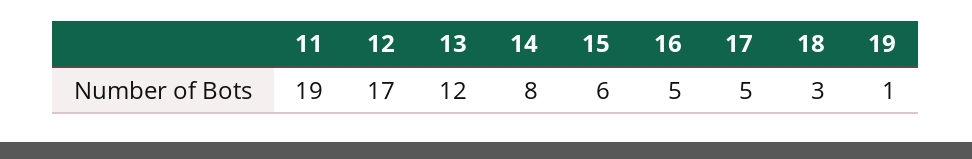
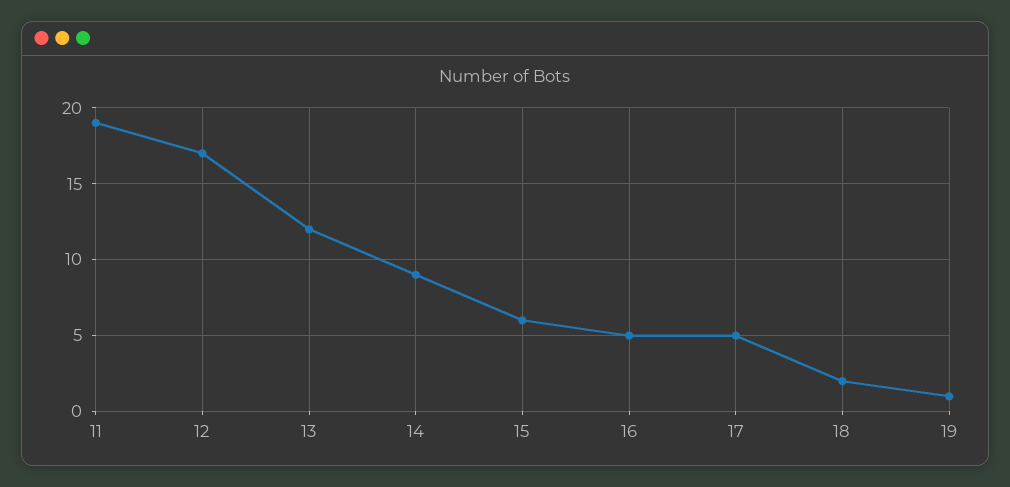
  {
    "11": 19,
    "12": 17,
    "13": 12,
-   "14": 8,
+   "14": 9,
    "15": 6,
    "16": 5,
    "17": 5,
-   "18": 3,
+   "18": 2,
    "19": 1
  }

